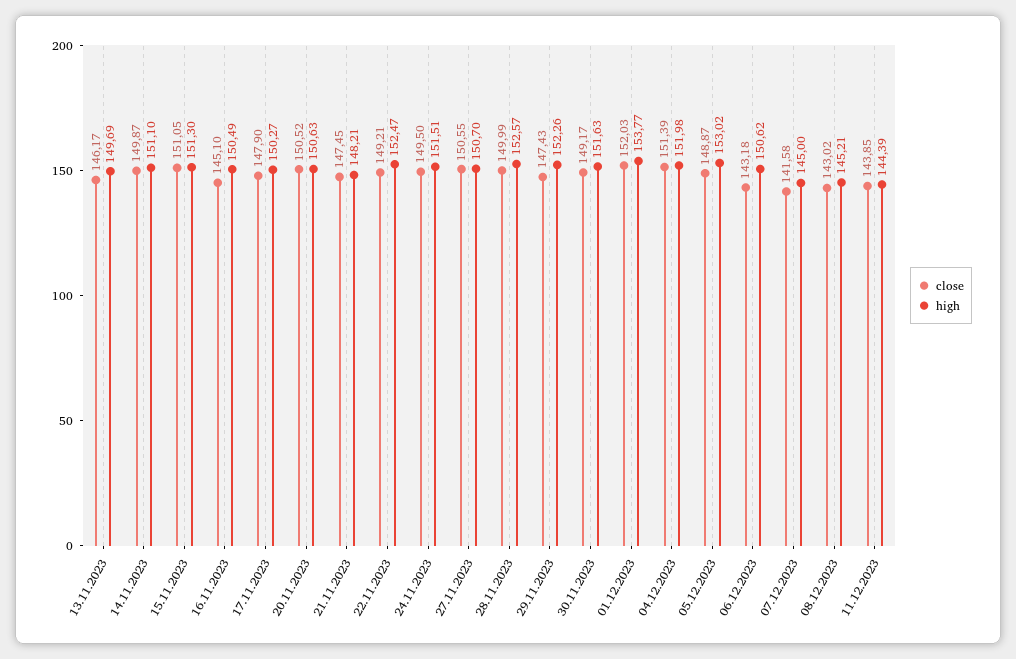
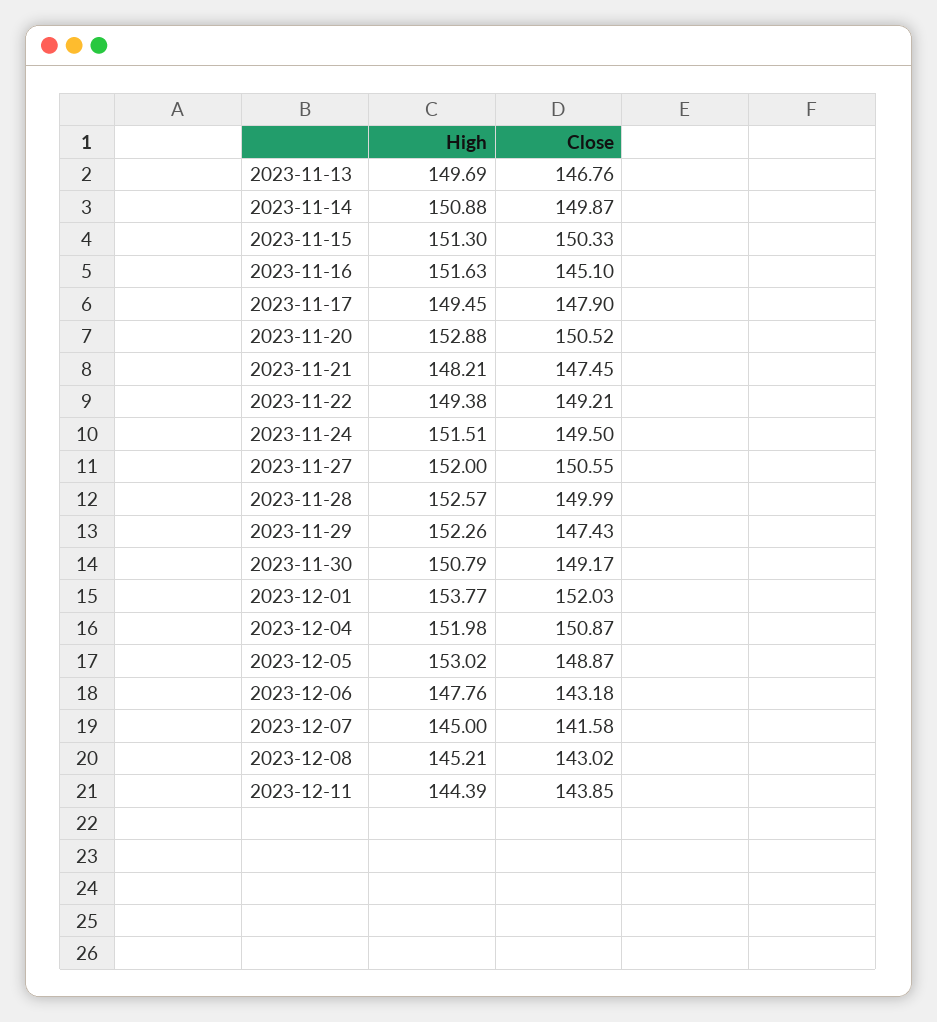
  {
    "close": {
-     "13.11.2023": 146.17,
+     "13.11.2023": 146.76,
      "14.11.2023": 149.87,
-     "15.11.2023": 151.05,
+     "15.11.2023": 150.33,
      "16.11.2023": 145.1,
      "17.11.2023": 147.9,
      "20.11.2023": 150.52,
      "21.11.2023": 147.45,
      "22.11.2023": 149.21,
      "24.11.2023": 149.5,
      "27.11.2023": 150.55,
      "28.11.2023": 149.99,
      "29.11.2023": 147.43,
      "30.11.2023": 149.17,
      "01.12.2023": 152.03,
-     "04.12.2023": 151.39,
+     "04.12.2023": 150.87,
      "05.12.2023": 148.87,
      "06.12.2023": 143.18,
      "07.12.2023": 141.58,
      "08.12.2023": 143.02,
      "11.12.2023": 143.85
    },
    "high": {
      "13.11.2023": 149.69,
-     "14.11.2023": 151.1,
+     "14.11.2023": 150.88,
      "15.11.2023": 151.3,
-     "16.11.2023": 150.49,
+     "16.11.2023": 151.63,
-     "17.11.2023": 150.27,
+     "17.11.2023": 149.45,
-     "20.11.2023": 150.63,
+     "20.11.2023": 152.88,
      "21.11.2023": 148.21,
-     "22.11.2023": 152.47,
+     "22.11.2023": 149.38,
      "24.11.2023": 151.51,
-     "27.11.2023": 150.7,
+     "27.11.2023": 152,
      "28.11.2023": 152.57,
      "29.11.2023": 152.26,
-     "30.11.2023": 151.63,
+     "30.11.2023": 150.79,
      "01.12.2023": 153.77,
      "04.12.2023": 151.98,
      "05.12.2023": 153.02,
-     "06.12.2023": 150.62,
+     "06.12.2023": 147.76,
      "07.12.2023": 145,
      "08.12.2023": 145.21,
      "11.12.2023": 144.39
    }
  }

